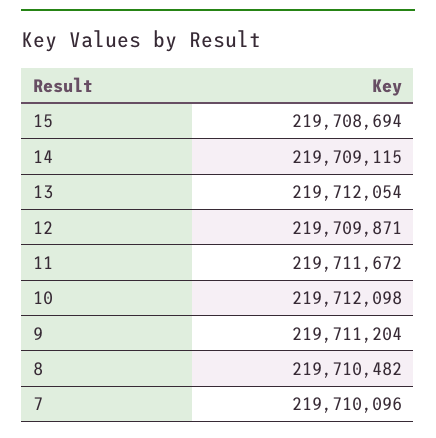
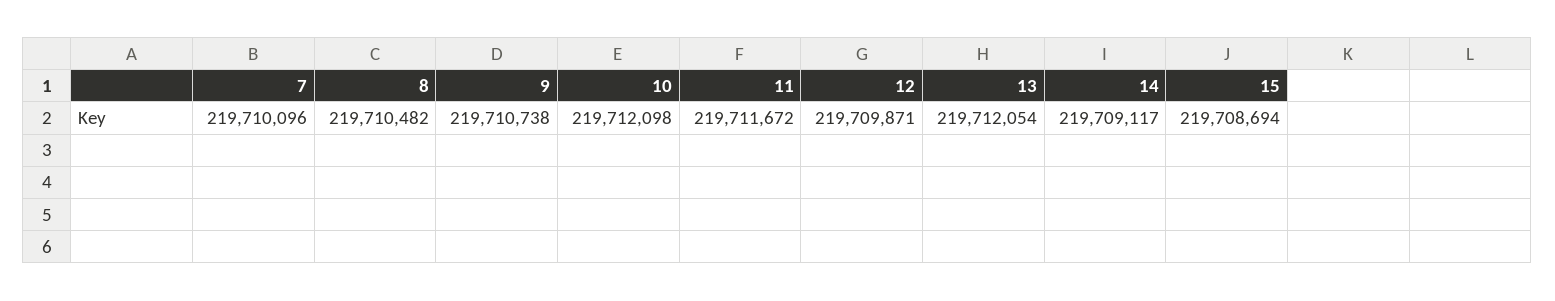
  {
    "15": 219708694,
-   "14": 219709115,
+   "14": 219709117,
    "13": 219712054,
    "12": 219709871,
    "11": 219711672,
    "10": 219712098,
-   "9": 219711204,
+   "9": 219710738,
    "8": 219710482,
    "7": 219710096
  }

